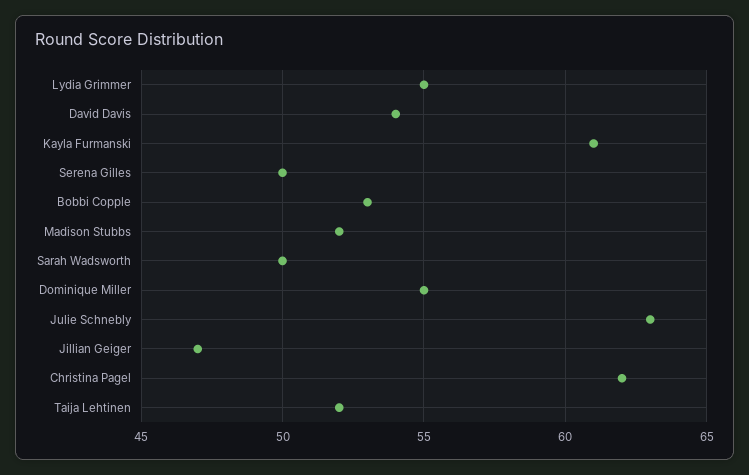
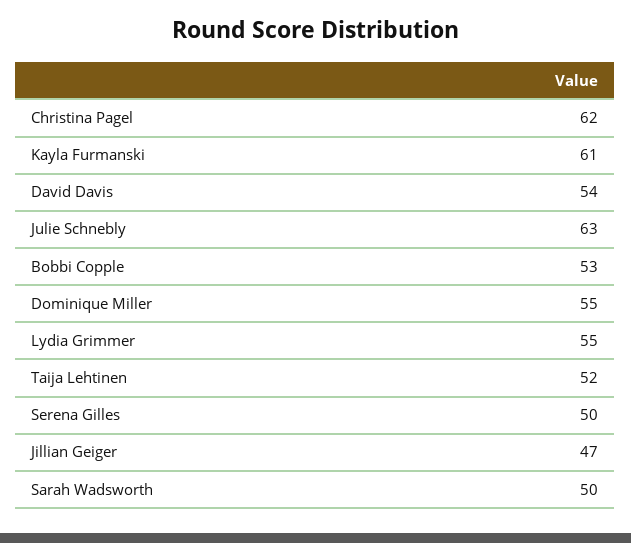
  {
    "Lydia Grimmer": 55,
    "David Davis": 54,
    "Kayla Furmanski": 61,
    "Serena Gilles": 50,
    "Bobbi Copple": 53,
-   "Madison Stubbs": 52,
    "Sarah Wadsworth": 50,
    "Dominique Miller": 55,
    "Julie Schnebly": 63,
    "Jillian Geiger": 47,
    "Christina Pagel": 62,
    "Taija Lehtinen": 52
  }

